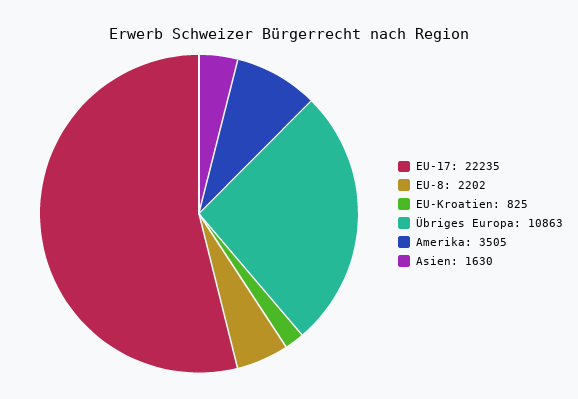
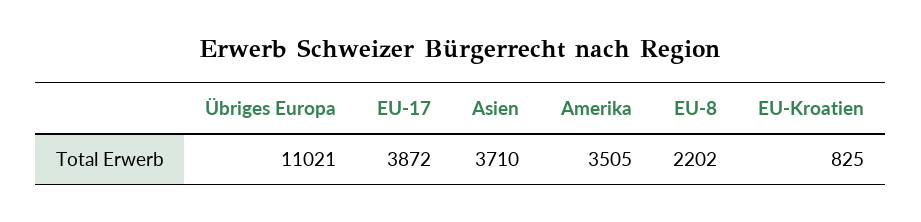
  {
-   "EU-17": 22235,
+   "EU-17": 3872,
    "EU-8": 2202,
    "EU-Kroatien": 825,
-   "Übriges Europa": 10863,
+   "Übriges Europa": 11021,
    "Amerika": 3505,
-   "Asien": 1630
+   "Asien": 3710
  }

